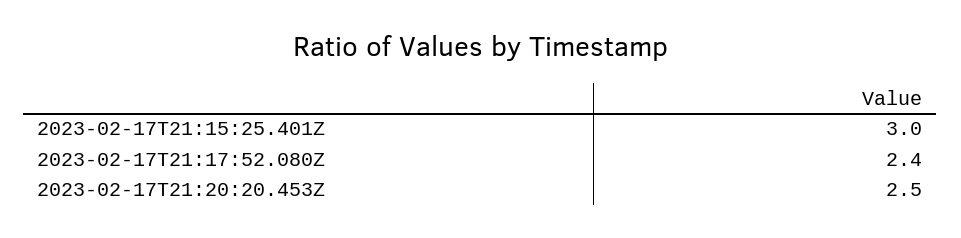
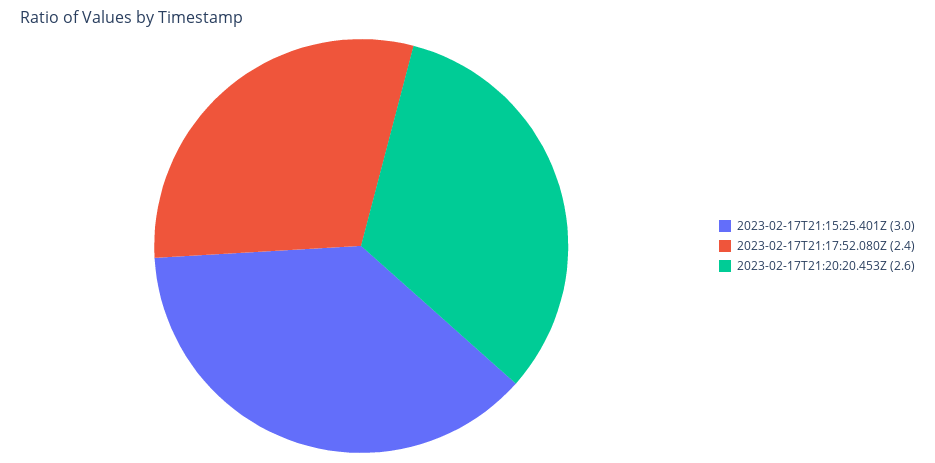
  {
    "2023-02-17T21:15:25.401Z": 3,
    "2023-02-17T21:17:52.080Z": 2.4,
-   "2023-02-17T21:20:20.453Z": 2.5
+   "2023-02-17T21:20:20.453Z": 2.6
  }

